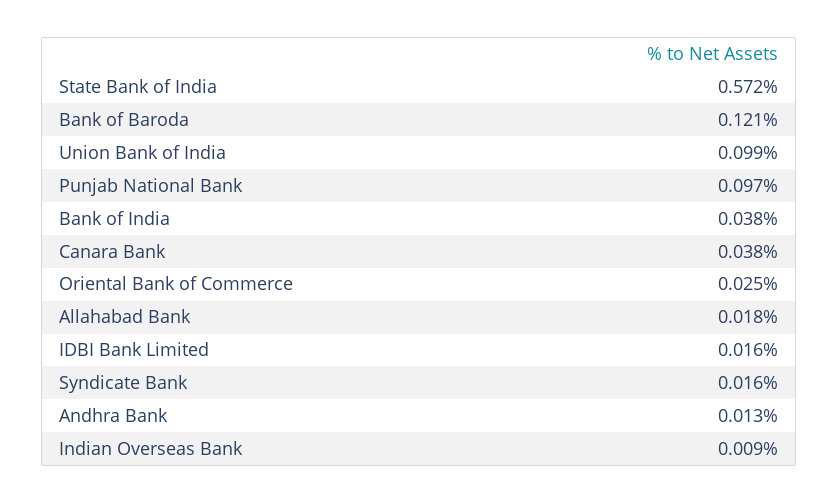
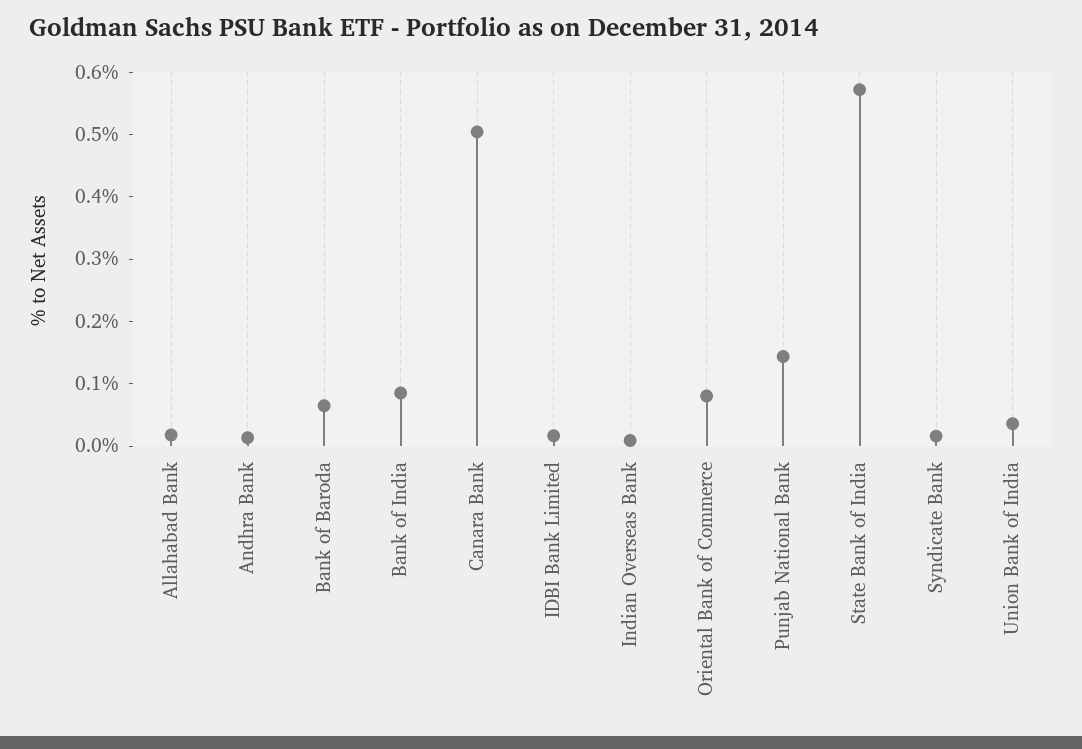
  {
    "State Bank of India": 0.572,
-   "Bank of Baroda": 0.121,
+   "Bank of Baroda": 0.06,
-   "Union Bank of India": 0.099,
+   "Union Bank of India": 0.04,
-   "Punjab National Bank": 0.097,
+   "Punjab National Bank": 0.14,
-   "Bank of India": 0.038,
+   "Bank of India": 0.08,
-   "Canara Bank": 0.038,
+   "Canara Bank": 0.5,
-   "Oriental Bank of Commerce": 0.025,
+   "Oriental Bank of Commerce": 0.08,
    "Allahabad Bank": 0.018,
    "IDBI Bank Limited": 0.016,
    "Syndicate Bank": 0.016,
    "Andhra Bank": 0.013,
    "Indian Overseas Bank": 0.009
  }

